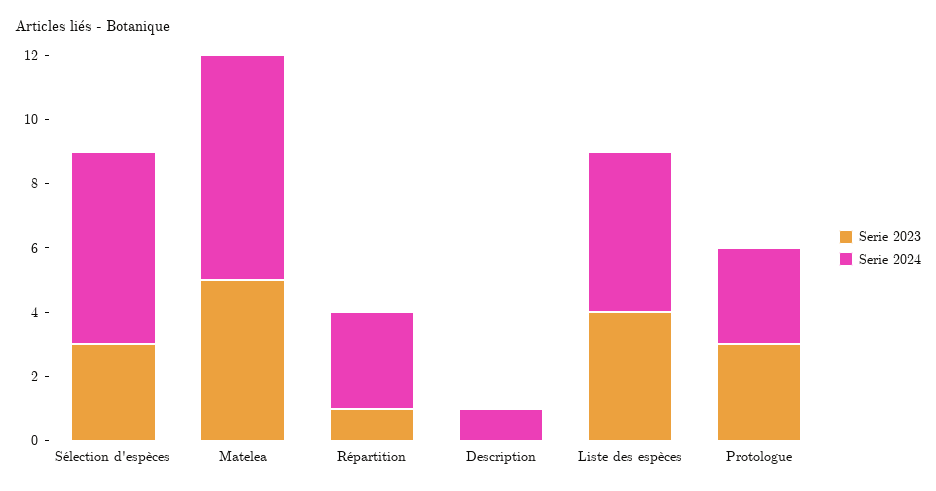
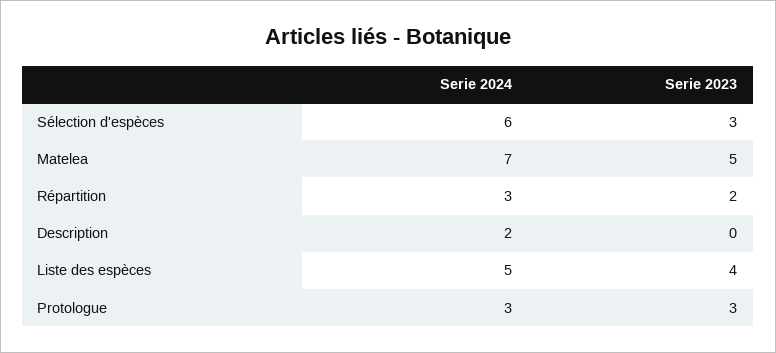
  {
    "Serie 2023": {
      "Sélection d'espèces": 3,
      "Matelea": 5,
-     "Répartition": 1,
+     "Répartition": 2,
      "Description": 0,
      "Liste des espèces": 4,
      "Protologue": 3
    },
    "Serie 2024": {
      "Sélection d'espèces": 6,
      "Matelea": 7,
      "Répartition": 3,
-     "Description": 1,
+     "Description": 2,
      "Liste des espèces": 5,
      "Protologue": 3
    }
  }

